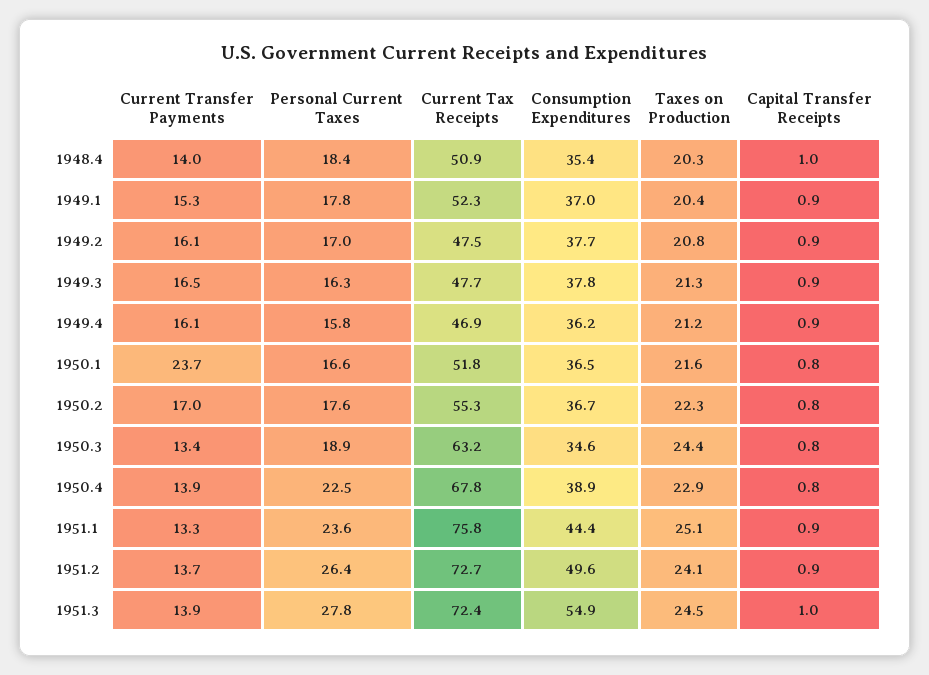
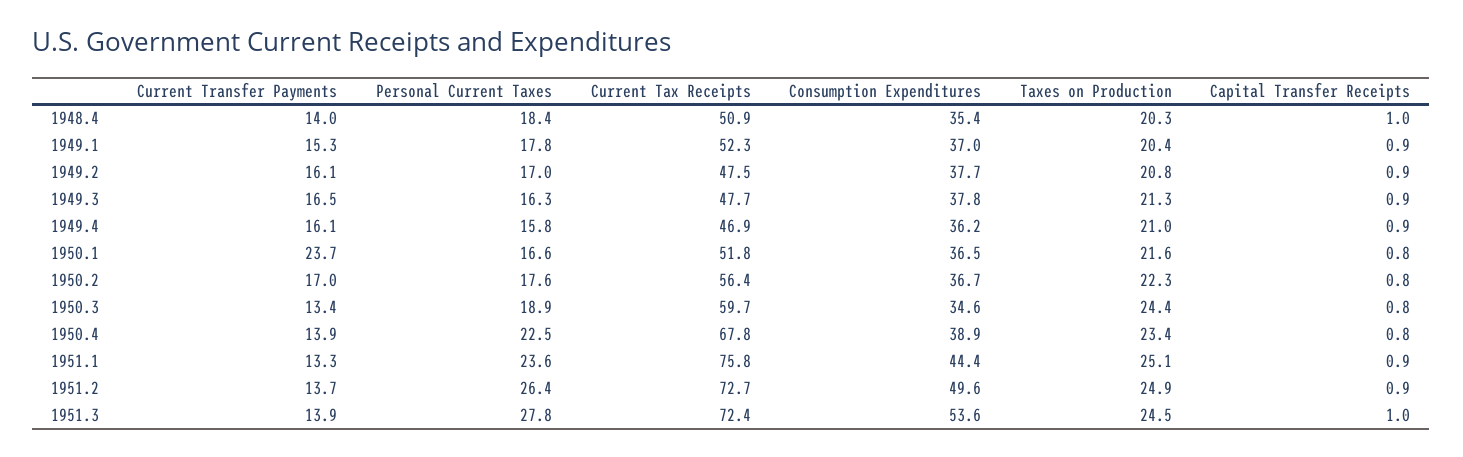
  {
    "Current Transfer Payments": {
      "1948.4": 14,
      "1949.1": 15.3,
      "1949.2": 16.1,
      "1949.3": 16.5,
      "1949.4": 16.1,
      "1950.1": 23.7,
      "1950.2": 17,
      "1950.3": 13.4,
      "1950.4": 13.9,
      "1951.1": 13.3,
      "1951.2": 13.7,
      "1951.3": 13.9
    },
    "Personal Current Taxes": {
      "1948.4": 18.4,
      "1949.1": 17.8,
      "1949.2": 17,
      "1949.3": 16.3,
      "1949.4": 15.8,
      "1950.1": 16.6,
      "1950.2": 17.6,
      "1950.3": 18.9,
      "1950.4": 22.5,
      "1951.1": 23.6,
      "1951.2": 26.4,
      "1951.3": 27.8
    },
    "Current Tax Receipts": {
      "1948.4": 50.9,
      "1949.1": 52.3,
      "1949.2": 47.5,
      "1949.3": 47.7,
      "1949.4": 46.9,
      "1950.1": 51.8,
-     "1950.2": 55.3,
+     "1950.2": 56.4,
-     "1950.3": 63.2,
+     "1950.3": 59.7,
      "1950.4": 67.8,
      "1951.1": 75.8,
      "1951.2": 72.7,
      "1951.3": 72.4
    },
    "Consumption Expenditures": {
      "1948.4": 35.4,
      "1949.1": 37,
      "1949.2": 37.7,
      "1949.3": 37.8,
      "1949.4": 36.2,
      "1950.1": 36.5,
      "1950.2": 36.7,
      "1950.3": 34.6,
      "1950.4": 38.9,
      "1951.1": 44.4,
      "1951.2": 49.6,
-     "1951.3": 54.9
+     "1951.3": 53.6
    },
    "Taxes on Production": {
      "1948.4": 20.3,
      "1949.1": 20.4,
      "1949.2": 20.8,
      "1949.3": 21.3,
-     "1949.4": 21.2,
+     "1949.4": 21,
      "1950.1": 21.6,
      "1950.2": 22.3,
      "1950.3": 24.4,
-     "1950.4": 22.9,
+     "1950.4": 23.4,
      "1951.1": 25.1,
-     "1951.2": 24.1,
+     "1951.2": 24.9,
      "1951.3": 24.5
    },
    "Capital Transfer Receipts": {
      "1948.4": 1,
      "1949.1": 0.9,
      "1949.2": 0.9,
      "1949.3": 0.9,
      "1949.4": 0.9,
      "1950.1": 0.8,
      "1950.2": 0.8,
      "1950.3": 0.8,
      "1950.4": 0.8,
      "1951.1": 0.9,
      "1951.2": 0.9,
      "1951.3": 1
    }
  }

